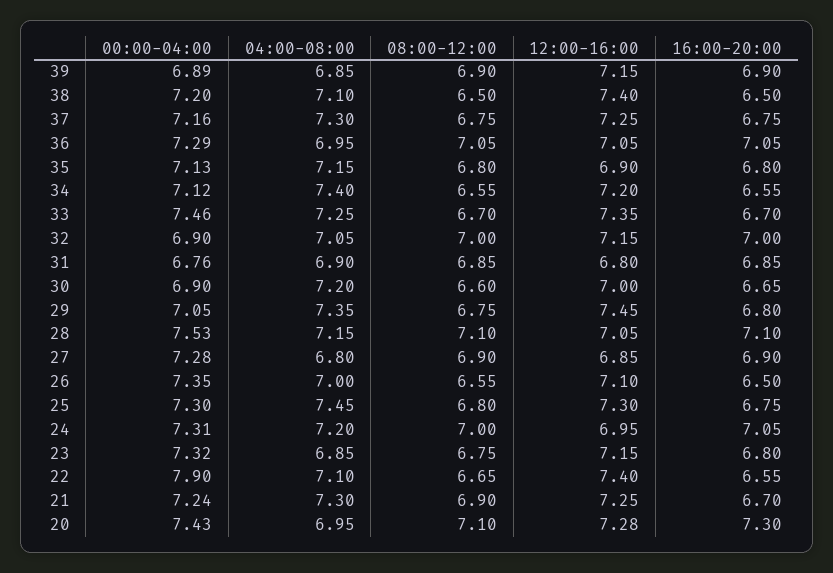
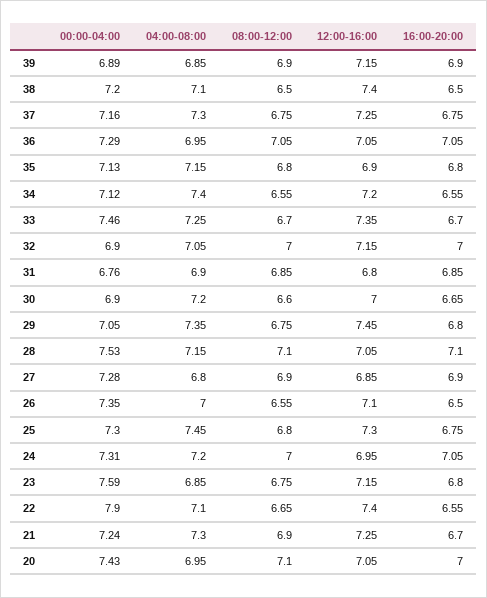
  {
    "00:00-04:00": {
      "39": 6.89,
      "38": 7.2,
      "37": 7.16,
      "36": 7.29,
      "35": 7.13,
      "34": 7.12,
      "33": 7.46,
      "32": 6.9,
      "31": 6.76,
      "30": 6.9,
      "29": 7.05,
      "28": 7.53,
      "27": 7.28,
      "26": 7.35,
      "25": 7.3,
      "24": 7.31,
-     "23": 7.32,
+     "23": 7.59,
      "22": 7.9,
      "21": 7.24,
      "20": 7.43
    },
    "04:00-08:00": {
      "39": 6.85,
      "38": 7.1,
      "37": 7.3,
      "36": 6.95,
      "35": 7.15,
      "34": 7.4,
      "33": 7.25,
      "32": 7.05,
      "31": 6.9,
      "30": 7.2,
      "29": 7.35,
      "28": 7.15,
      "27": 6.8,
      "26": 7,
      "25": 7.45,
      "24": 7.2,
      "23": 6.85,
      "22": 7.1,
      "21": 7.3,
      "20": 6.95
    },
    "08:00-12:00": {
      "39": 6.9,
      "38": 6.5,
      "37": 6.75,
      "36": 7.05,
      "35": 6.8,
      "34": 6.55,
      "33": 6.7,
      "32": 7,
      "31": 6.85,
      "30": 6.6,
      "29": 6.75,
      "28": 7.1,
      "27": 6.9,
      "26": 6.55,
      "25": 6.8,
      "24": 7,
      "23": 6.75,
      "22": 6.65,
      "21": 6.9,
      "20": 7.1
    },
    "12:00-16:00": {
      "39": 7.15,
      "38": 7.4,
      "37": 7.25,
      "36": 7.05,
      "35": 6.9,
      "34": 7.2,
      "33": 7.35,
      "32": 7.15,
      "31": 6.8,
      "30": 7,
      "29": 7.45,
      "28": 7.05,
      "27": 6.85,
      "26": 7.1,
      "25": 7.3,
      "24": 6.95,
      "23": 7.15,
      "22": 7.4,
      "21": 7.25,
-     "20": 7.28
+     "20": 7.05
    },
    "16:00-20:00": {
      "39": 6.9,
      "38": 6.5,
      "37": 6.75,
      "36": 7.05,
      "35": 6.8,
      "34": 6.55,
      "33": 6.7,
      "32": 7,
      "31": 6.85,
      "30": 6.65,
      "29": 6.8,
      "28": 7.1,
      "27": 6.9,
      "26": 6.5,
      "25": 6.75,
      "24": 7.05,
      "23": 6.8,
      "22": 6.55,
      "21": 6.7,
-     "20": 7.3
+     "20": 7
    }
  }

